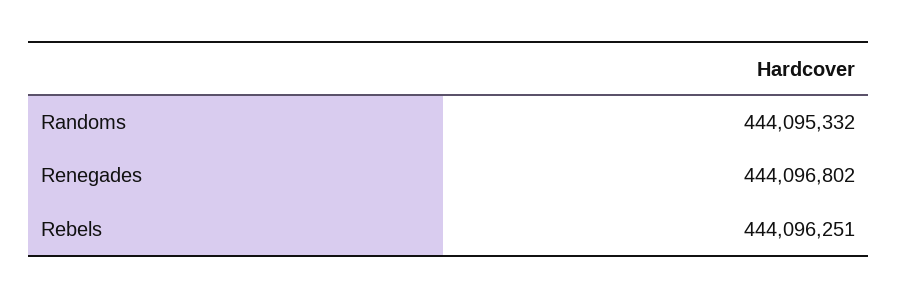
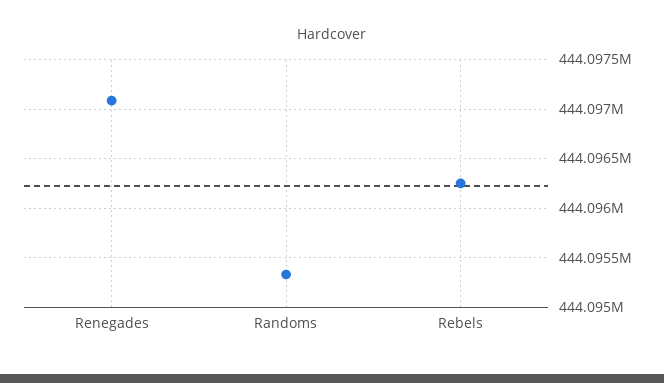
  {
    "Randoms": 444095332,
-   "Renegades": 444096802,
+   "Renegades": 444097100,
    "Rebels": 444096251
  }

